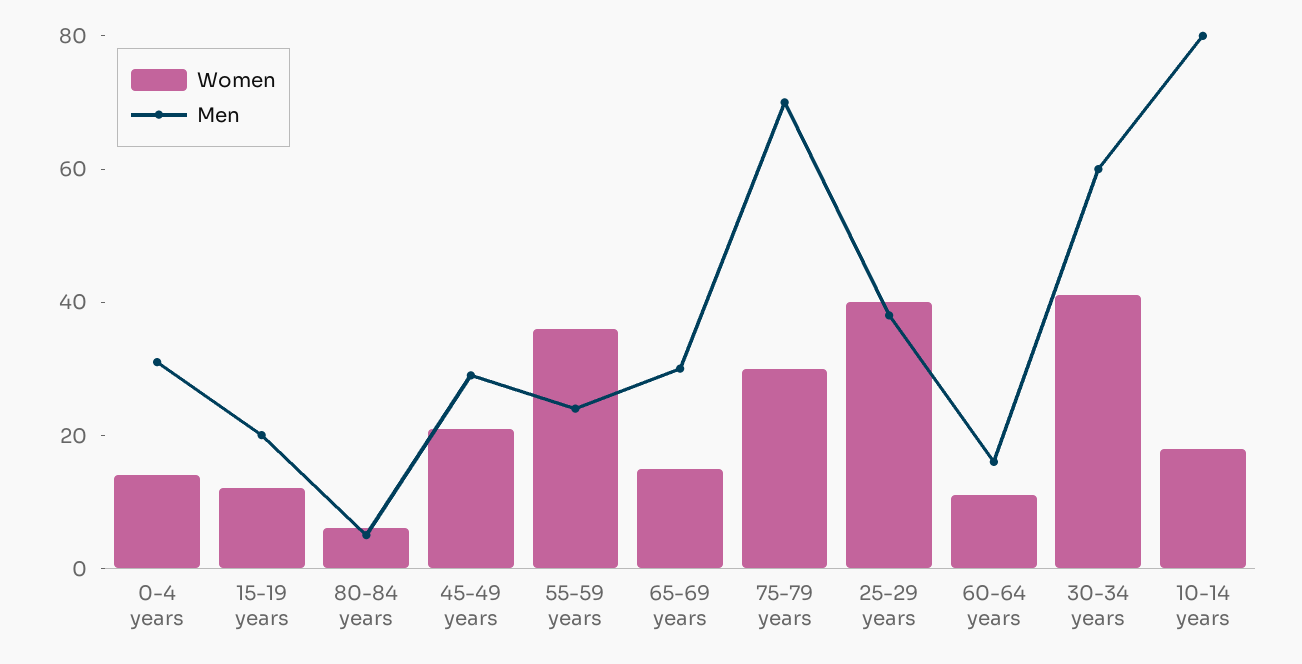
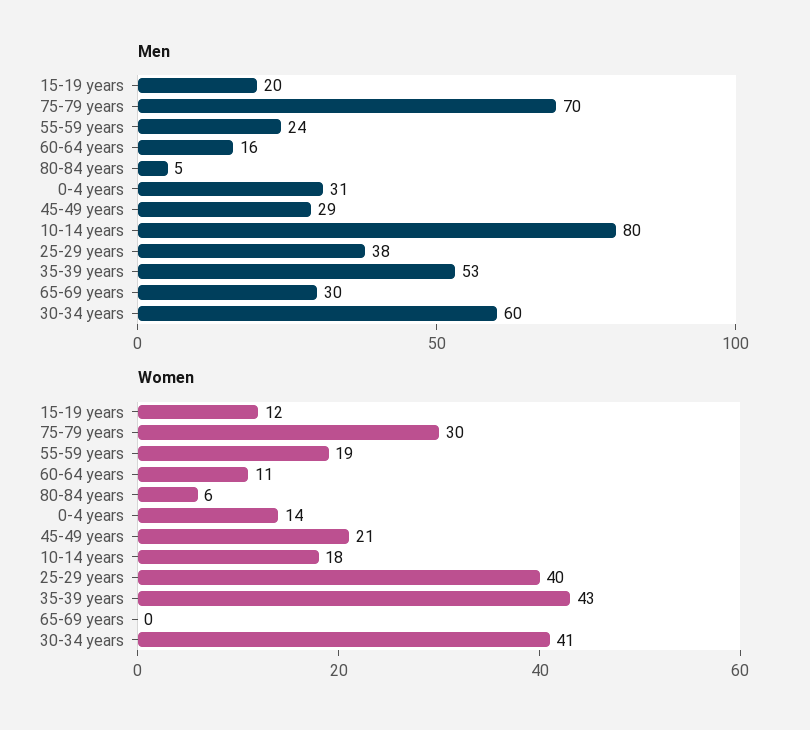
  {
    "Women": {
      "0-4 years": 14,
      "15-19 years": 12,
      "80-84 years": 6,
      "45-49 years": 21,
-     "55-59 years": 35,
+     "55-59 years": 19,
-     "65-69 years": 15,
+     "65-69 years": 0,
      "75-79 years": 30,
      "25-29 years": 40,
      "60-64 years": 11,
      "30-34 years": 41,
-     "10-14 years": 18
+     "10-14 years": 18,
+     "35-39 years": 43
    },
    "Men": {
      "0-4 years": 31,
      "15-19 years": 20,
      "80-84 years": 5,
      "45-49 years": 29,
      "55-59 years": 24,
      "65-69 years": 30,
      "75-79 years": 70,
      "25-29 years": 38,
      "60-64 years": 16,
      "30-34 years": 60,
-     "10-14 years": 80
+     "10-14 years": 80,
+     "35-39 years": 53
    }
  }

